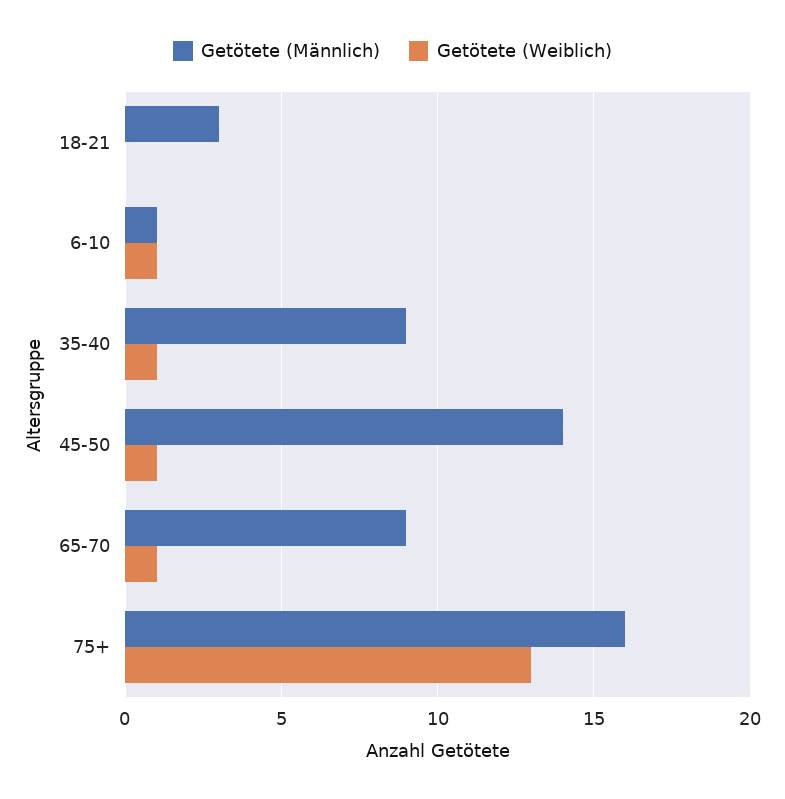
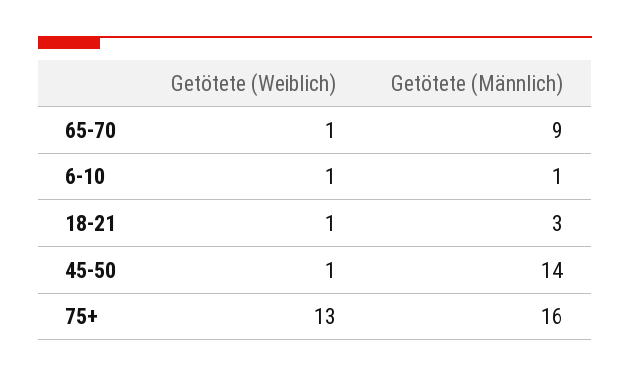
  {
    "Getötete (Männlich)": {
      "18-21": 3,
      "6-10": 1,
-     "35-40": 9,
      "45-50": 14,
      "65-70": 9,
      "75+": 16
    },
    "Getötete (Weiblich)": {
-     "18-21": 0,
+     "18-21": 1,
      "6-10": 1,
-     "35-40": 1,
      "45-50": 1,
      "65-70": 1,
      "75+": 13
    }
  }

